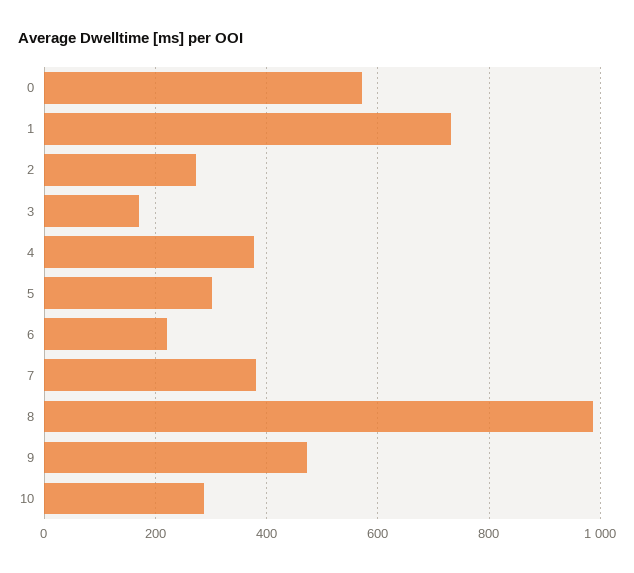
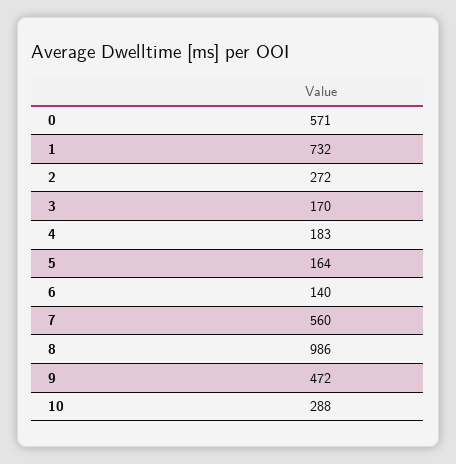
  {
    "0": 571,
    "1": 732,
    "2": 272,
    "3": 170,
-   "4": 380,
+   "4": 183,
-   "5": 300,
+   "5": 164,
-   "6": 220,
+   "6": 140,
-   "7": 380,
+   "7": 560,
    "8": 986,
    "9": 472,
    "10": 288
  }

